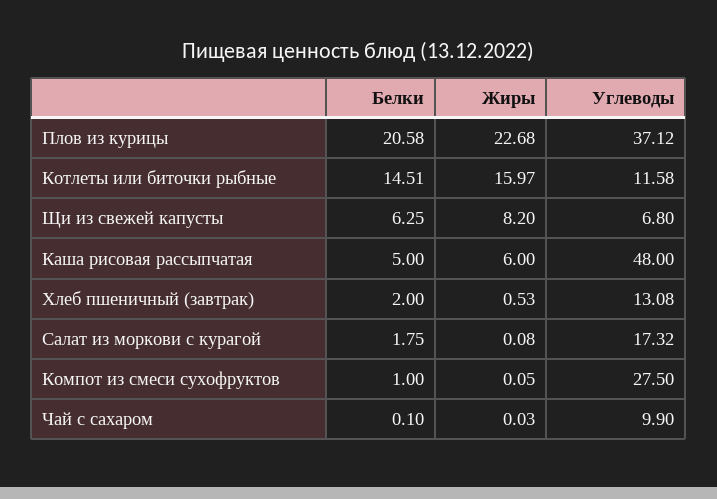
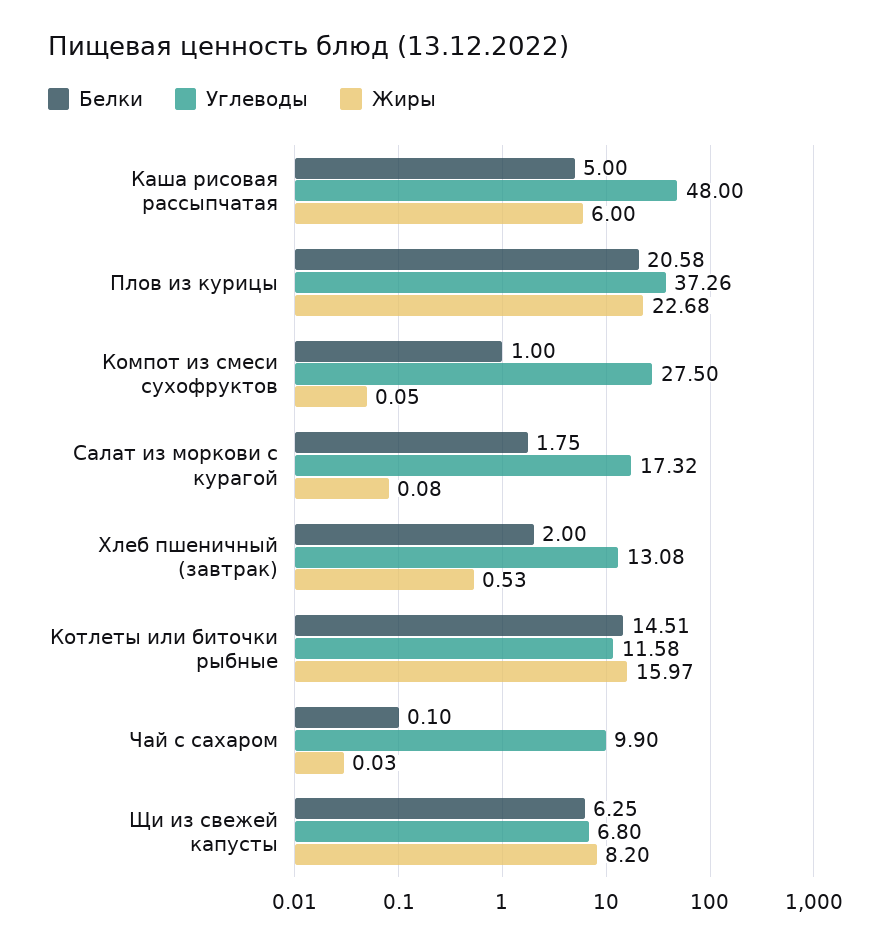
  {
    "Белки": {
      "Плов из курицы": 20.58,
      "Котлеты или биточки рыбные": 14.51,
      "Щи из свежей капусты": 6.25,
      "Каша рисовая рассыпчатая": 5,
      "Хлеб пшеничный (завтрак)": 2,
      "Салат из моркови с курагой": 1.75,
      "Компот из смеси сухофруктов": 1,
      "Чай с сахаром": 0.1
    },
    "Жиры": {
      "Плов из курицы": 22.68,
      "Котлеты или биточки рыбные": 15.97,
      "Щи из свежей капусты": 8.2,
      "Каша рисовая рассыпчатая": 6,
      "Хлеб пшеничный (завтрак)": 0.53,
      "Салат из моркови с курагой": 0.08,
      "Компот из смеси сухофруктов": 0.05,
      "Чай с сахаром": 0.03
    },
    "Углеводы": {
-     "Плов из курицы": 37.12,
+     "Плов из курицы": 37.26,
      "Котлеты или биточки рыбные": 11.58,
      "Щи из свежей капусты": 6.8,
      "Каша рисовая рассыпчатая": 48,
      "Хлеб пшеничный (завтрак)": 13.08,
      "Салат из моркови с курагой": 17.32,
      "Компот из смеси сухофруктов": 27.5,
      "Чай с сахаром": 9.9
    }
  }

